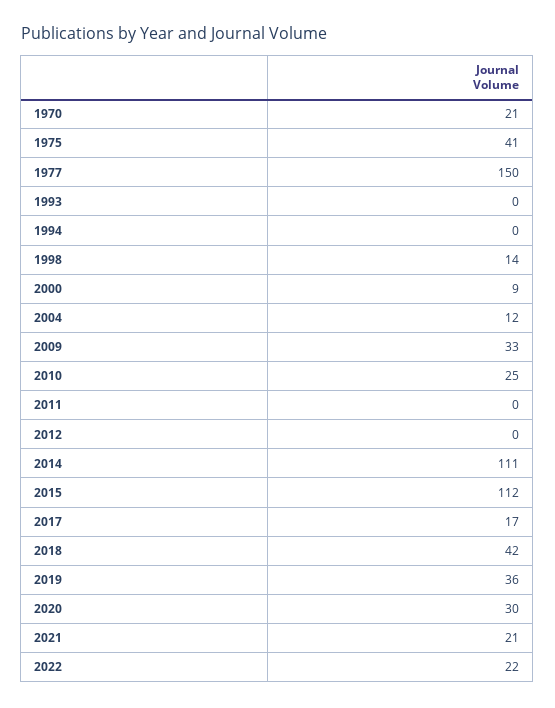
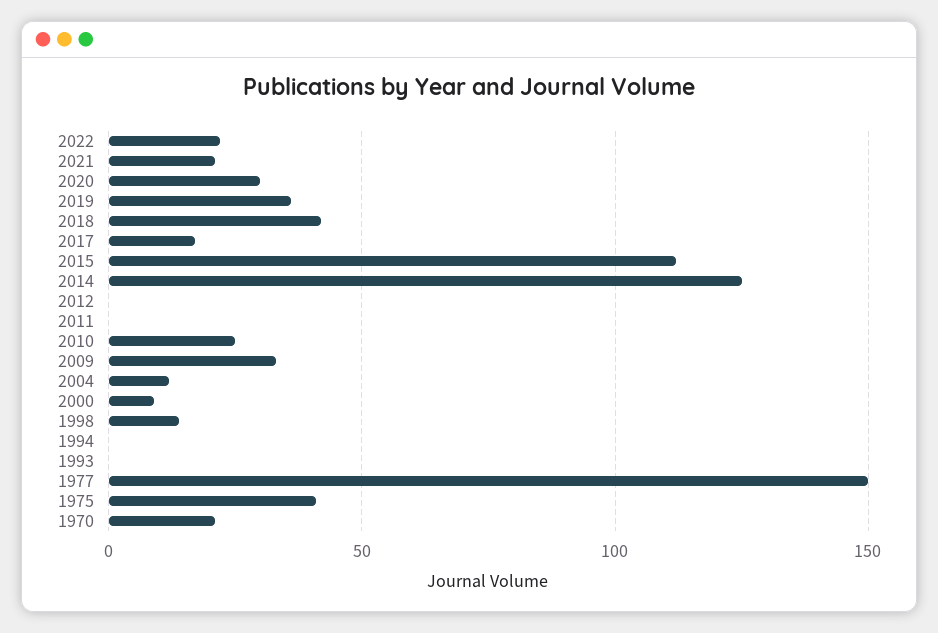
  {
    "1970": 21,
    "1975": 41,
    "1977": 150,
    "1993": 0,
    "1994": 0,
    "1998": 14,
    "2000": 9,
    "2004": 12,
    "2009": 33,
    "2010": 25,
    "2011": 0,
    "2012": 0,
-   "2014": 111,
+   "2014": 125,
    "2015": 112,
    "2017": 17,
    "2018": 42,
    "2019": 36,
    "2020": 30,
    "2021": 21,
    "2022": 22
  }

